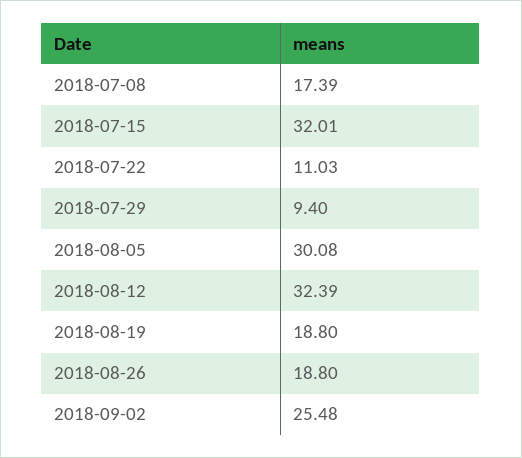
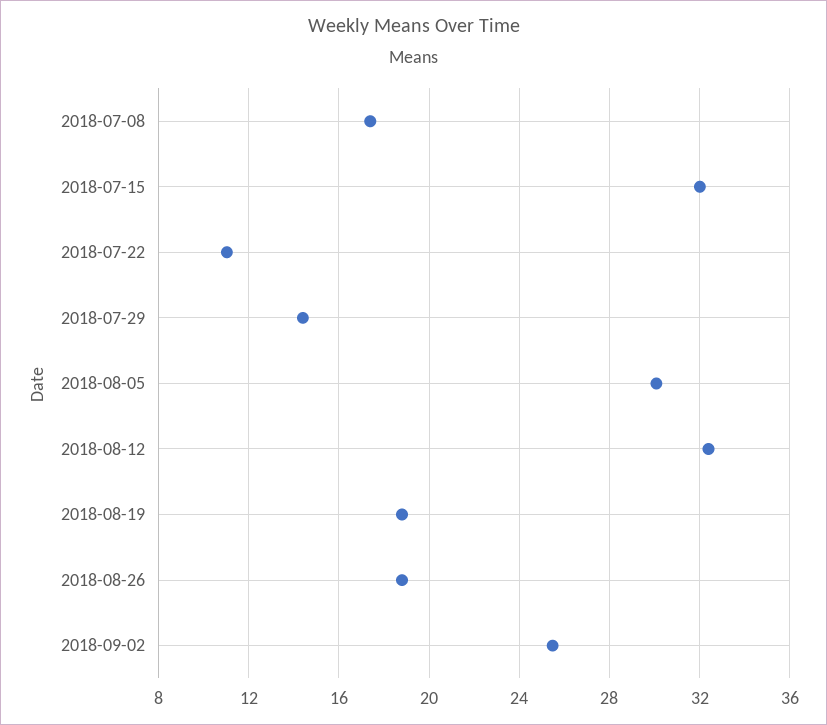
  {
    "2018-07-08": 17.39,
    "2018-07-15": 32.01,
    "2018-07-22": 11.03,
-   "2018-07-29": 9.4,
+   "2018-07-29": 14.5,
    "2018-08-05": 30.08,
    "2018-08-12": 32.39,
    "2018-08-19": 18.8,
    "2018-08-26": 18.8,
    "2018-09-02": 25.48
  }

